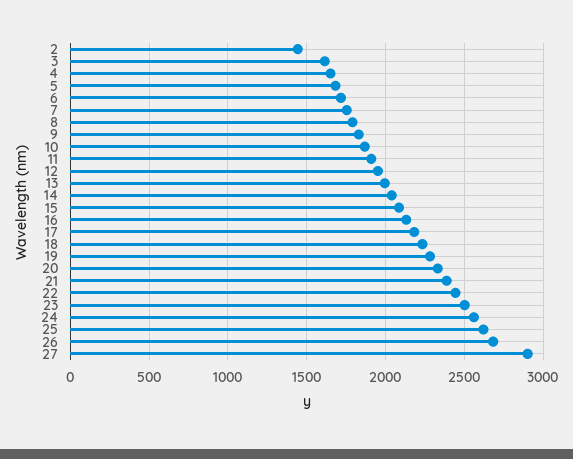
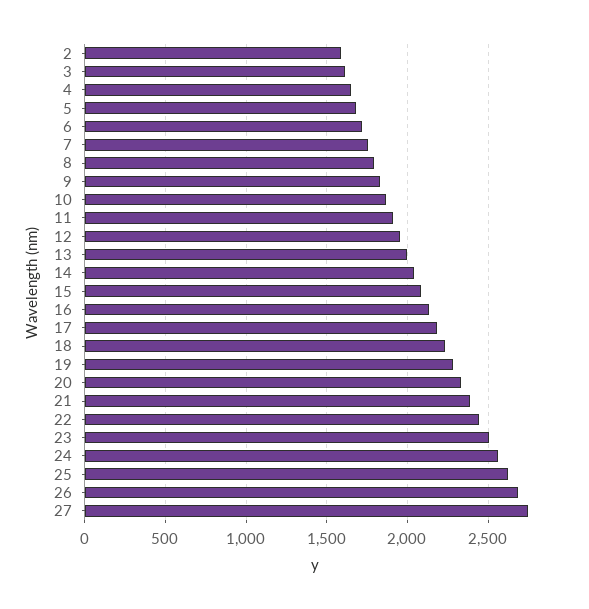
  {
-   "2": 1450,
+   "2": 1600,
    "3": 1600,
    "4": 1650,
    "5": 1700,
    "6": 1700,
    "7": 1750,
    "8": 1800,
    "9": 1850,
    "10": 1850,
    "11": 1900,
    "12": 1950,
    "13": 2000,
    "14": 2050,
    "15": 2100,
    "16": 2150,
    "17": 2200,
    "18": 2250,
    "19": 2300,
    "20": 2350,
    "21": 2400,
    "22": 2450,
    "23": 2500,
    "24": 2550,
    "25": 2600,
    "26": 2700,
-   "27": 2900
+   "27": 2750
  }

